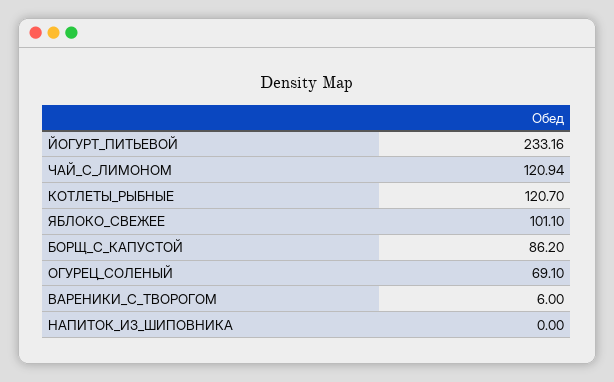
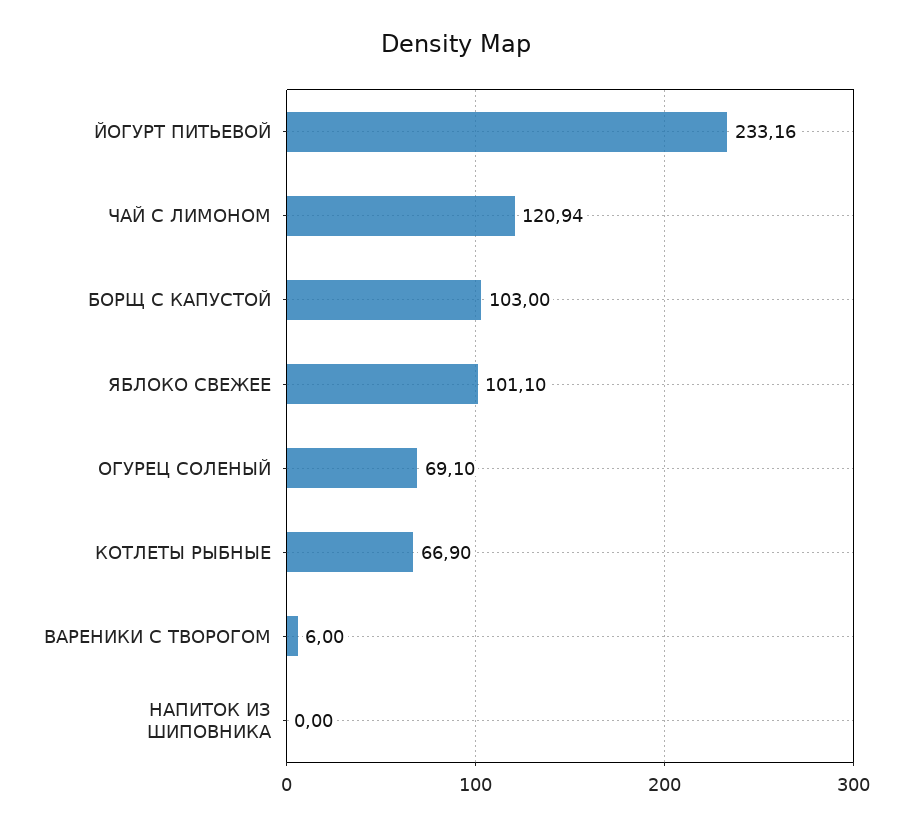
  {
    "ЙОГУРТ_ПИТЬЕВОЙ": 233.16,
    "ЧАЙ_С_ЛИМОНОМ": 120.94,
-   "КОТЛЕТЫ_РЫБНЫЕ": 120.7,
+   "КОТЛЕТЫ_РЫБНЫЕ": 66.9,
    "ЯБЛОКО_СВЕЖЕЕ": 101.1,
-   "БОРЩ_С_КАПУСТОЙ": 86.2,
+   "БОРЩ_С_КАПУСТОЙ": 103,
    "ОГУРЕЦ_СОЛЕНЫЙ": 69.1,
    "ВАРЕНИКИ_С_ТВОРОГОМ": 6,
    "НАПИТОК_ИЗ_ШИПОВНИКА": 0
  }

